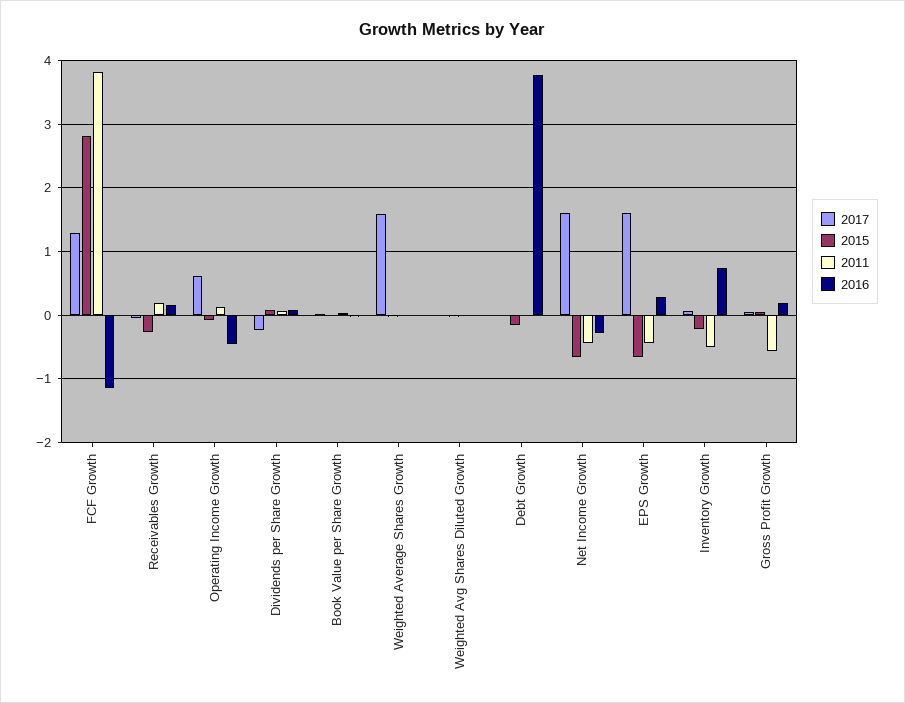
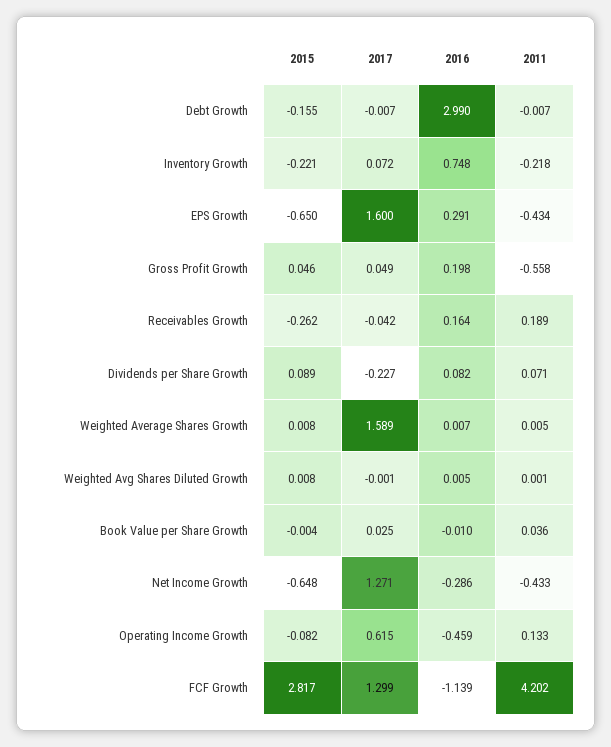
  {
    "2017": {
      "FCF Growth": 1.299,
      "Receivables Growth": -0.042,
      "Operating Income Growth": 0.615,
      "Dividends per Share Growth": -0.227,
      "Book Value per Share Growth": 0.025,
      "Weighted Average Shares Growth": 1.589,
      "Weighted Avg Shares Diluted Growth": -0.001,
      "Debt Growth": -0.007,
-     "Net Income Growth": 1.6,
+     "Net Income Growth": 1.271,
      "EPS Growth": 1.6,
      "Inventory Growth": 0.072,
      "Gross Profit Growth": 0.049
    },
    "2015": {
      "FCF Growth": 2.817,
      "Receivables Growth": -0.262,
      "Operating Income Growth": -0.082,
      "Dividends per Share Growth": 0.089,
      "Book Value per Share Growth": -0.004,
      "Weighted Average Shares Growth": 0.008,
      "Weighted Avg Shares Diluted Growth": 0.008,
      "Debt Growth": -0.155,
      "Net Income Growth": -0.648,
      "EPS Growth": -0.65,
      "Inventory Growth": -0.221,
      "Gross Profit Growth": 0.046
    },
    "2011": {
-     "FCF Growth": 3.8,
+     "FCF Growth": 4.202,
      "Receivables Growth": 0.189,
      "Operating Income Growth": 0.133,
      "Dividends per Share Growth": 0.071,
      "Book Value per Share Growth": 0.036,
      "Weighted Average Shares Growth": 0.005,
      "Weighted Avg Shares Diluted Growth": 0.001,
      "Debt Growth": -0.007,
      "Net Income Growth": -0.433,
      "EPS Growth": -0.434,
-     "Inventory Growth": -0.5,
+     "Inventory Growth": -0.218,
      "Gross Profit Growth": -0.558
    },
    "2016": {
      "FCF Growth": -1.139,
      "Receivables Growth": 0.164,
      "Operating Income Growth": -0.459,
      "Dividends per Share Growth": 0.082,
      "Book Value per Share Growth": -0.01,
      "Weighted Average Shares Growth": 0.007,
      "Weighted Avg Shares Diluted Growth": 0.005,
-     "Debt Growth": 3.8,
+     "Debt Growth": 2.99,
      "Net Income Growth": -0.286,
      "EPS Growth": 0.291,
      "Inventory Growth": 0.748,
      "Gross Profit Growth": 0.198
    }
  }

